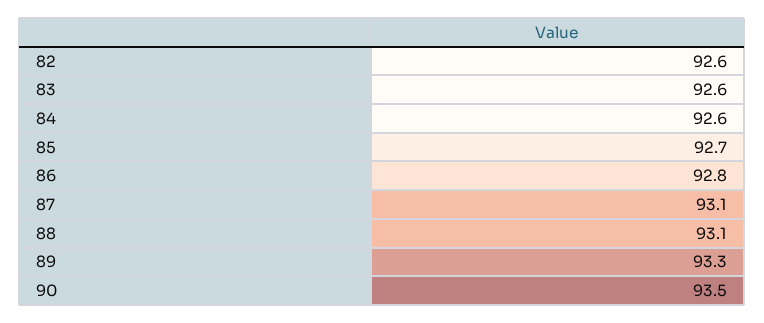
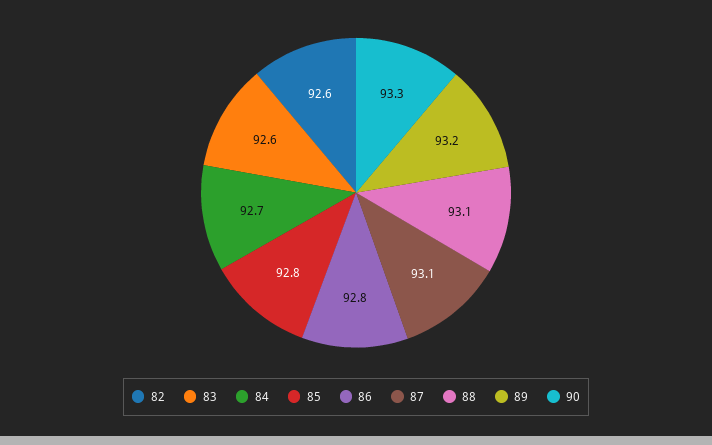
  {
    "82": 92.6,
    "83": 92.6,
-   "84": 92.6,
+   "84": 92.7,
-   "85": 92.7,
+   "85": 92.8,
    "86": 92.8,
    "87": 93.1,
    "88": 93.1,
-   "89": 93.3,
+   "89": 93.2,
-   "90": 93.5
+   "90": 93.3
  }

